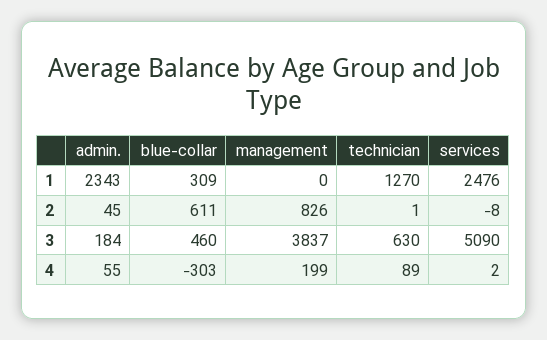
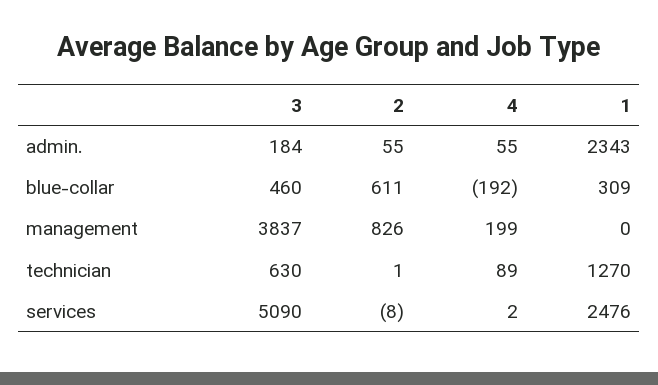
  {
    "admin.": {
      "1": 2343,
-     "2": 45,
+     "2": 55,
      "3": 184,
      "4": 55
    },
    "blue-collar": {
      "1": 309,
      "2": 611,
      "3": 460,
-     "4": -303
+     "4": -192
    },
    "management": {
      "1": 0,
      "2": 826,
      "3": 3837,
      "4": 199
    },
    "technician": {
      "1": 1270,
      "2": 1,
      "3": 630,
      "4": 89
    },
    "services": {
      "1": 2476,
      "2": -8,
      "3": 5090,
      "4": 2
    }
  }

